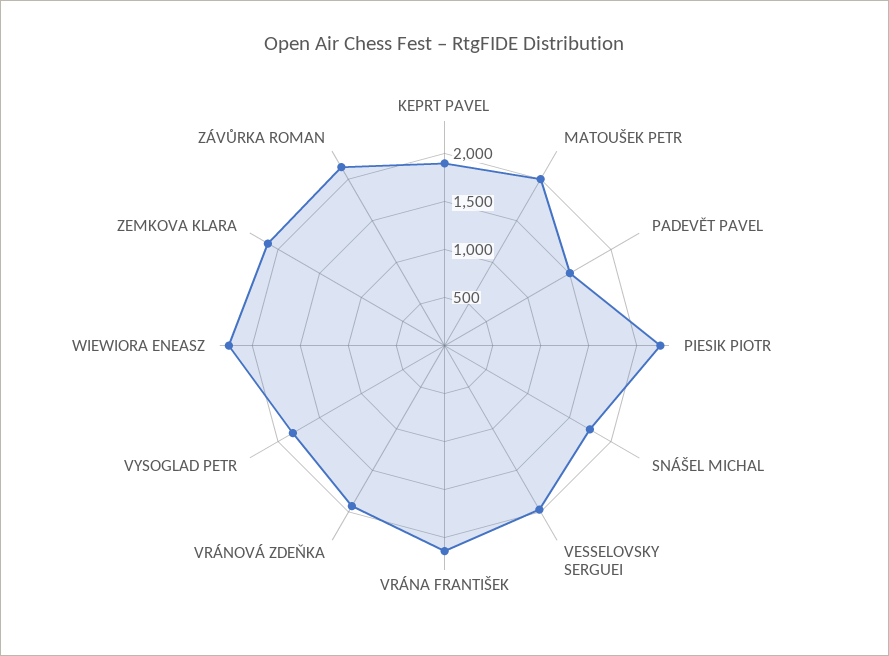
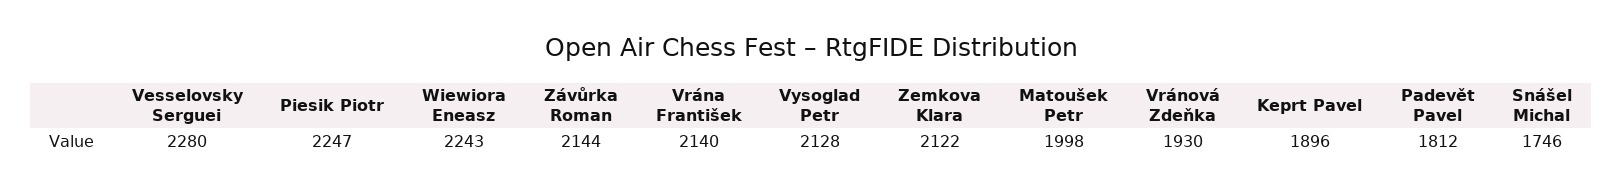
  {
    "KEPRT PAVEL": 1896,
    "MATOUŠEK PETR": 1998,
-   "PADEVĚT PAVEL": 1500,
+   "PADEVĚT PAVEL": 1812,
    "PIESIK PIOTR": 2247,
    "SNÁŠEL MICHAL": 1746,
-   "VESSELOVSKY SERGUEI": 2000,
+   "VESSELOVSKY SERGUEI": 2280,
    "VRÁNA FRANTIŠEK": 2140,
    "VRÁNOVÁ ZDEŇKA": 1930,
-   "VYSOGLAD PETR": 1800,
+   "VYSOGLAD PETR": 2128,
    "WIEWIORA ENEASZ": 2243,
    "ZEMKOVA KLARA": 2122,
    "ZÁVŮRKA ROMAN": 2144
  }

